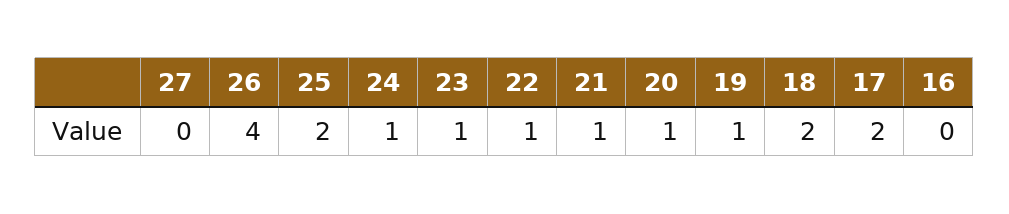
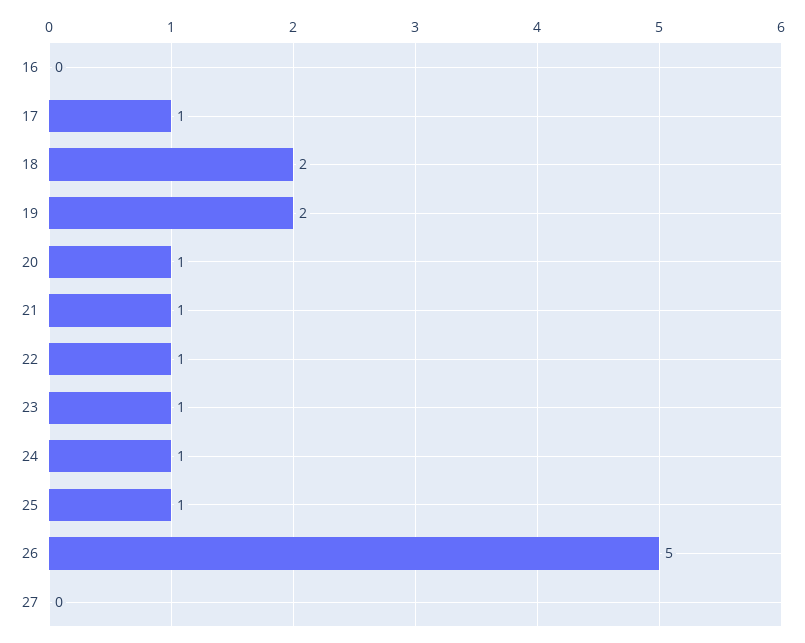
  {
    "27": 0,
-   "26": 4,
+   "26": 5,
-   "25": 2,
+   "25": 1,
    "24": 1,
    "23": 1,
    "22": 1,
    "21": 1,
    "20": 1,
-   "19": 1,
+   "19": 2,
    "18": 2,
-   "17": 2,
+   "17": 1,
    "16": 0
  }

